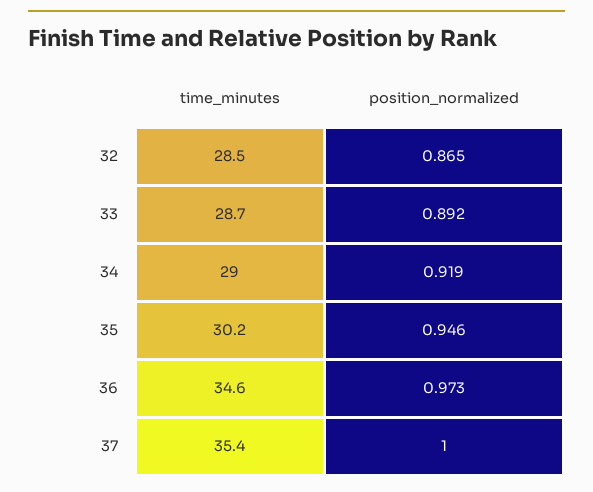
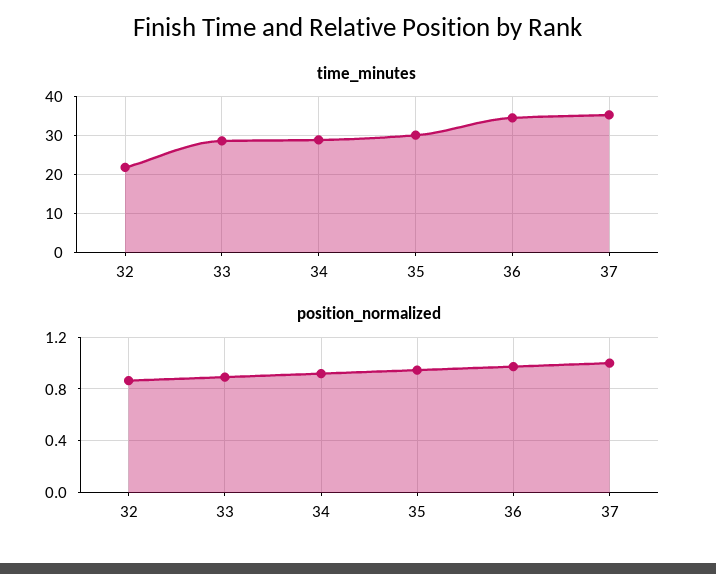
  {
    "time_minutes": {
-     "32": 28.5,
+     "32": 22,
      "33": 28.7,
      "34": 29,
      "35": 30.2,
      "36": 34.6,
      "37": 35.4
    },
    "position_normalized": {
      "32": 0.865,
      "33": 0.892,
      "34": 0.919,
      "35": 0.946,
      "36": 0.973,
      "37": 1
    }
  }

